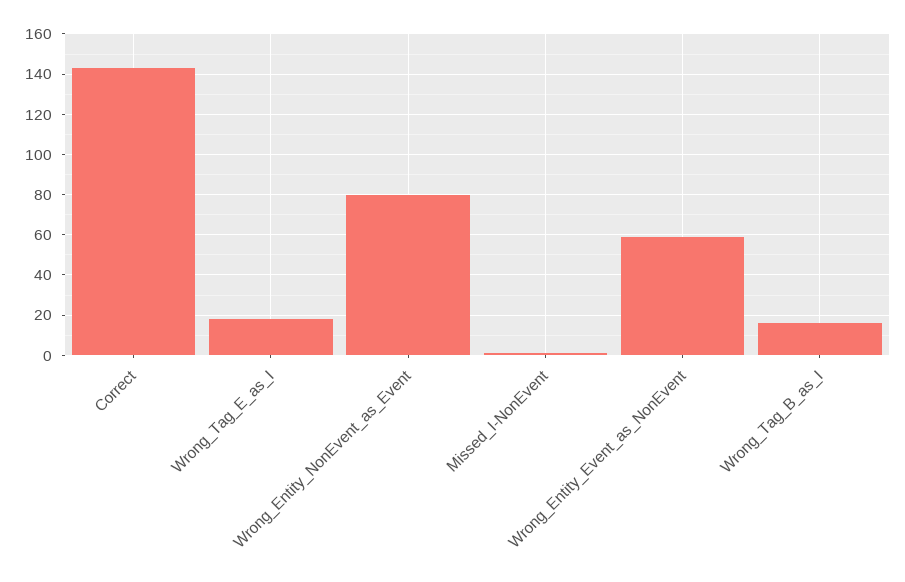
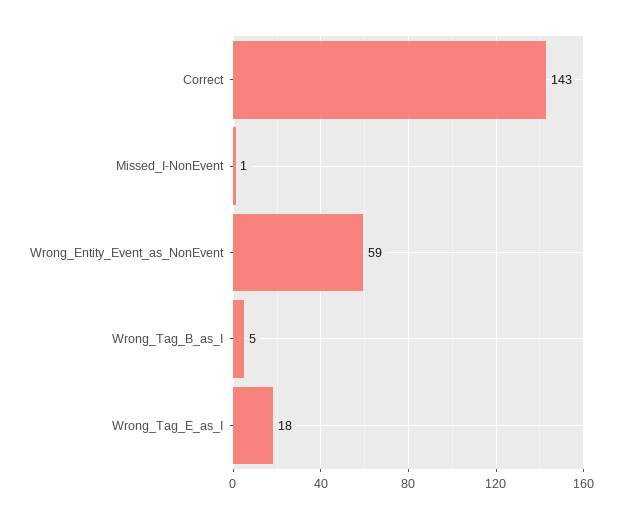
  {
    "Correct": 143,
    "Wrong_Tag_E_as_I": 18,
-   "Wrong_Entity_NonEvent_as_Event": 80,
    "Missed_I-NonEvent": 1,
    "Wrong_Entity_Event_as_NonEvent": 59,
-   "Wrong_Tag_B_as_I": 15
+   "Wrong_Tag_B_as_I": 5
  }

